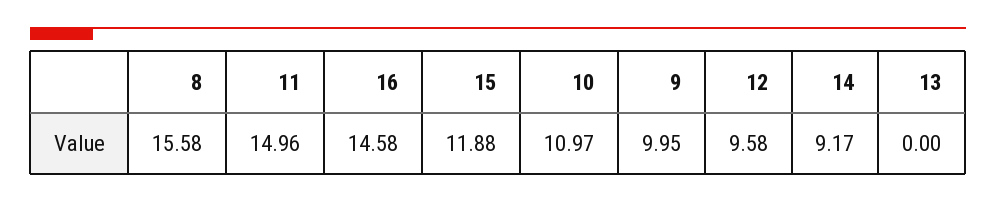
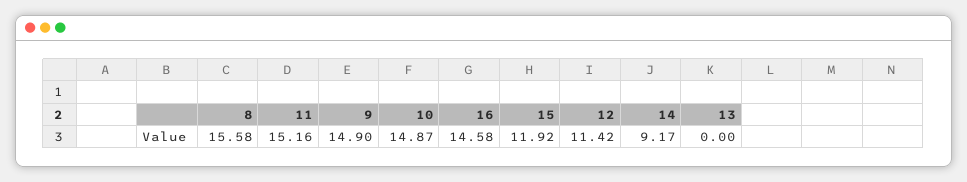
  {
    "8": 15.58,
-   "11": 14.96,
+   "11": 15.16,
    "16": 14.58,
-   "15": 11.88,
+   "15": 11.92,
-   "10": 10.97,
+   "10": 14.87,
-   "9": 9.95,
+   "9": 14.9,
-   "12": 9.58,
+   "12": 11.42,
    "14": 9.17,
    "13": 0
  }

